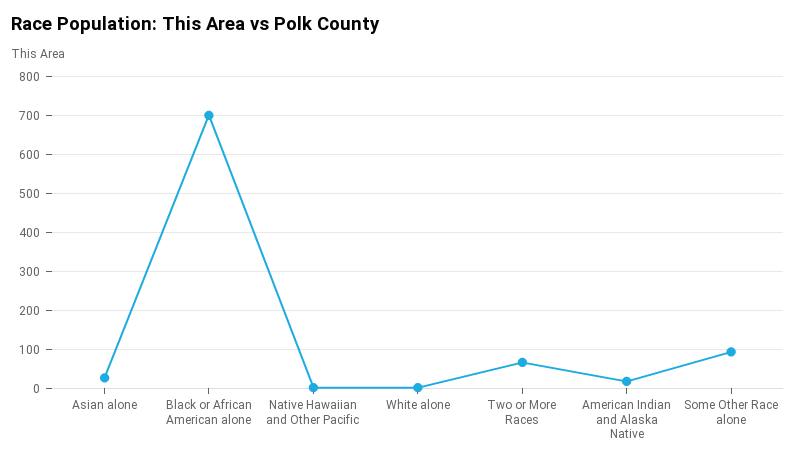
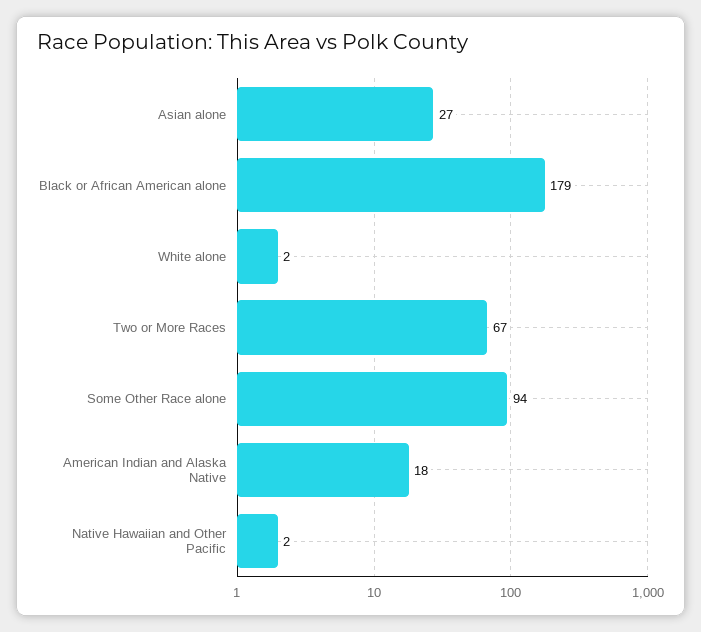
  {
    "Asian alone": 27,
-   "Black or African American alone": 700,
+   "Black or African American alone": 179,
    "Native Hawaiian and Other Pacific": 2,
    "White alone": 2,
    "Two or More Races": 67,
    "American Indian and Alaska Native": 18,
    "Some Other Race alone": 94
  }

